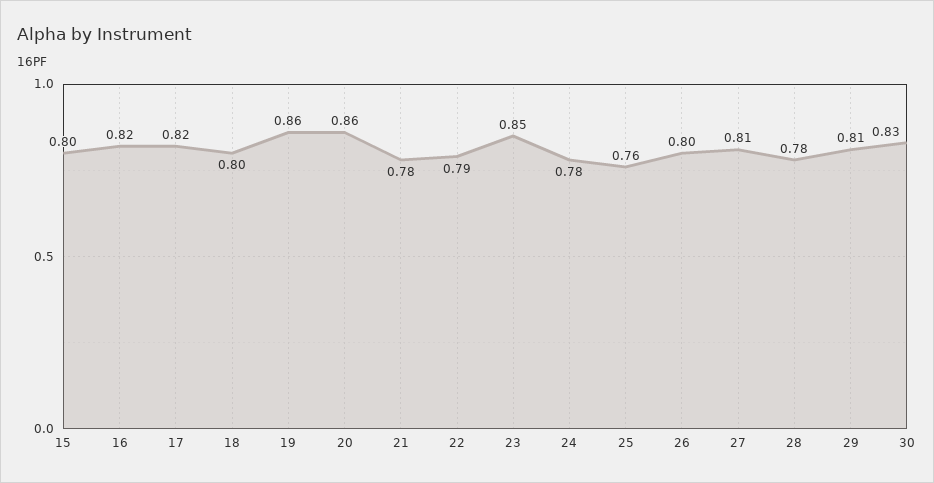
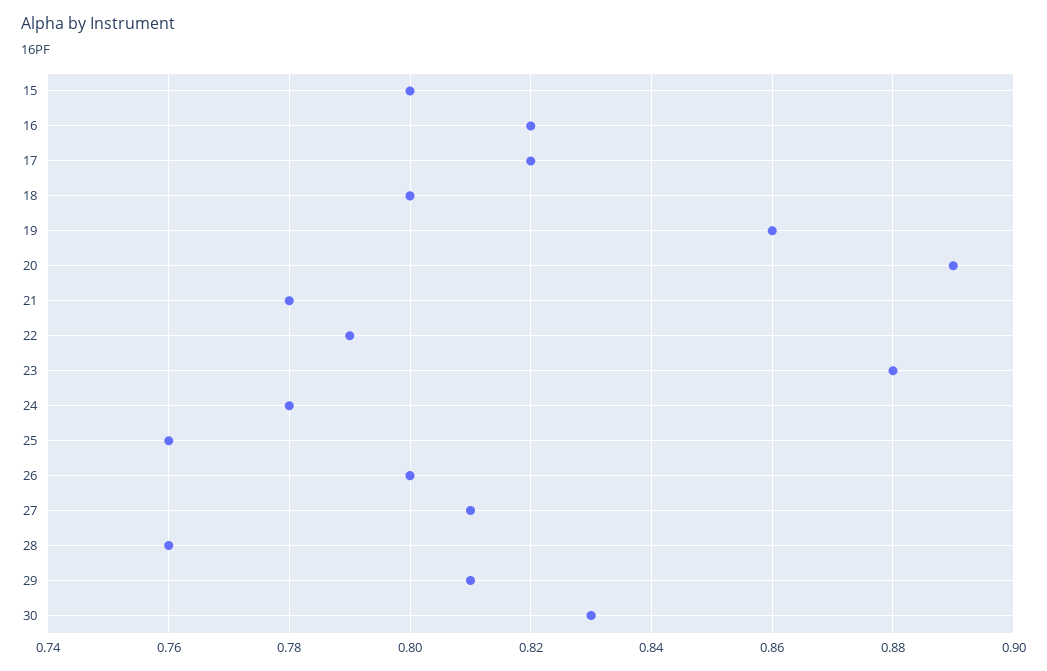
  {
    "15": 0.8,
    "16": 0.82,
    "17": 0.82,
    "18": 0.8,
    "19": 0.86,
-   "20": 0.86,
+   "20": 0.89,
    "21": 0.78,
    "22": 0.79,
-   "23": 0.85,
+   "23": 0.88,
    "24": 0.78,
    "25": 0.76,
    "26": 0.8,
    "27": 0.81,
-   "28": 0.78,
+   "28": 0.76,
    "29": 0.81,
    "30": 0.83
  }

